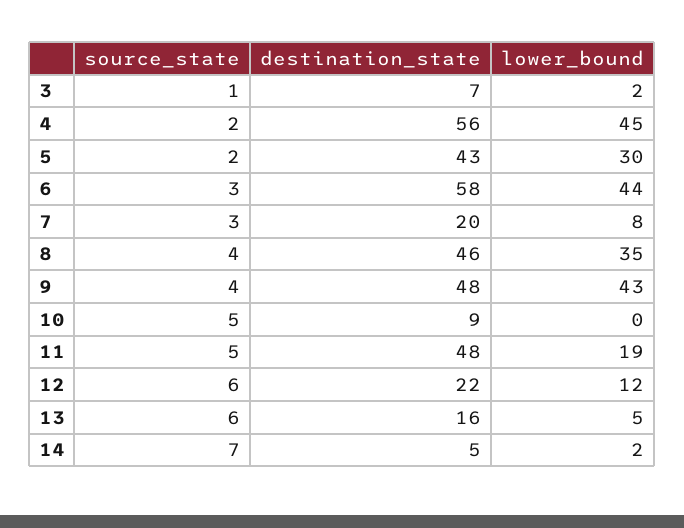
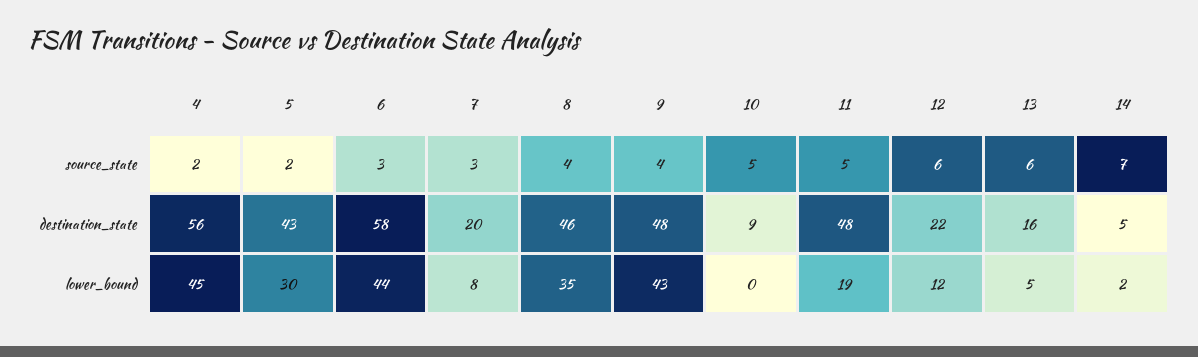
  {
    "source_state": {
-     "3": 1,
      "4": 2,
      "5": 2,
      "6": 3,
      "7": 3,
      "8": 4,
      "9": 4,
      "10": 5,
      "11": 5,
      "12": 6,
      "13": 6,
      "14": 7
    },
    "destination_state": {
-     "3": 7,
      "4": 56,
      "5": 43,
      "6": 58,
      "7": 20,
      "8": 46,
      "9": 48,
      "10": 9,
      "11": 48,
      "12": 22,
      "13": 16,
      "14": 5
    },
    "lower_bound": {
-     "3": 2,
      "4": 45,
      "5": 30,
      "6": 44,
      "7": 8,
      "8": 35,
      "9": 43,
      "10": 0,
      "11": 19,
      "12": 12,
      "13": 5,
      "14": 2
    }
  }

